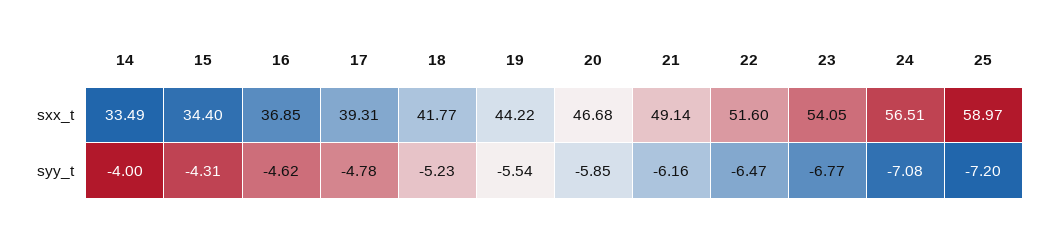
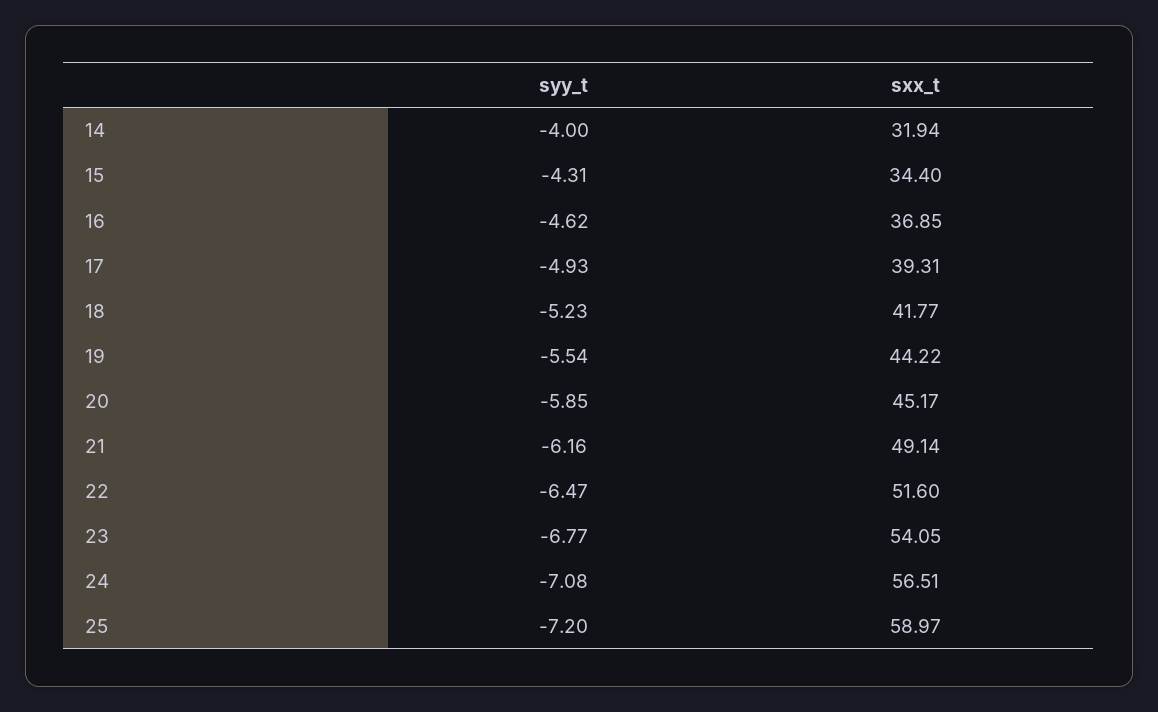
  {
    "14": {
-     "sxx_t": 33.49,
+     "sxx_t": 31.94,
      "syy_t": -4
    },
    "15": {
      "sxx_t": 34.4,
      "syy_t": -4.31
    },
    "16": {
      "sxx_t": 36.85,
      "syy_t": -4.62
    },
    "17": {
      "sxx_t": 39.31,
-     "syy_t": -4.78
+     "syy_t": -4.93
    },
    "18": {
      "sxx_t": 41.77,
      "syy_t": -5.23
    },
    "19": {
      "sxx_t": 44.22,
      "syy_t": -5.54
    },
    "20": {
-     "sxx_t": 46.68,
+     "sxx_t": 45.17,
      "syy_t": -5.85
    },
    "21": {
      "sxx_t": 49.14,
      "syy_t": -6.16
    },
    "22": {
      "sxx_t": 51.6,
      "syy_t": -6.47
    },
    "23": {
      "sxx_t": 54.05,
      "syy_t": -6.77
    },
    "24": {
      "sxx_t": 56.51,
      "syy_t": -7.08
    },
    "25": {
      "sxx_t": 58.97,
      "syy_t": -7.2
    }
  }

